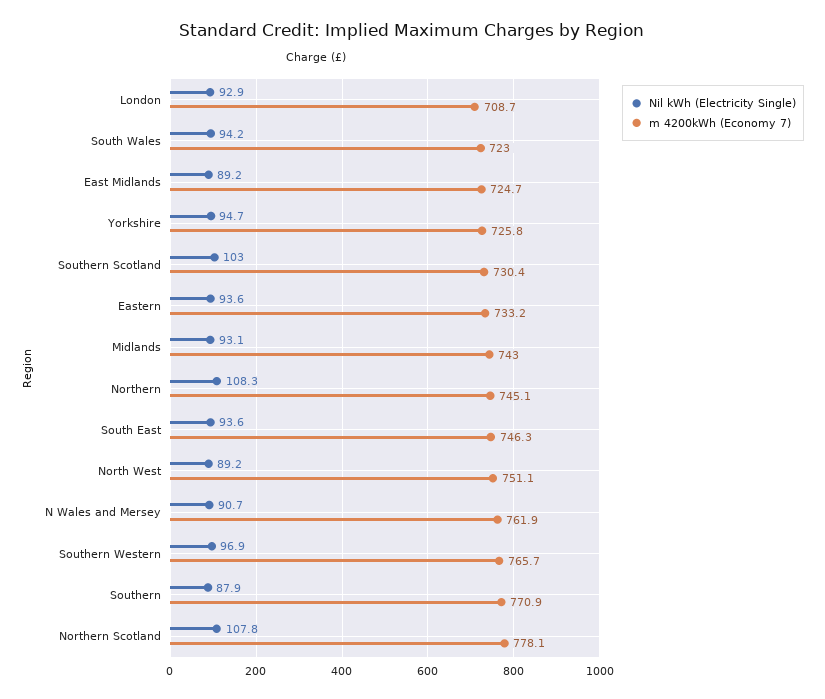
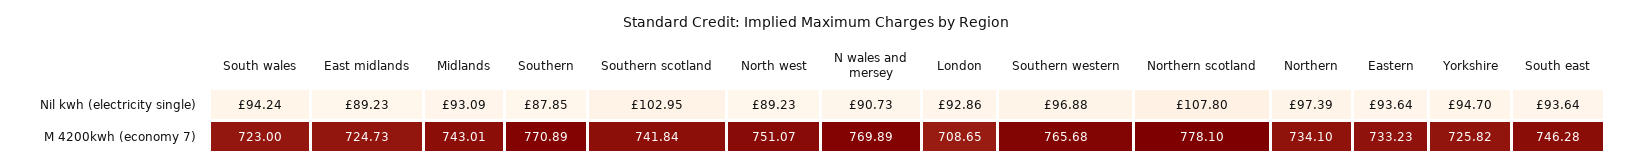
  {
    "Nil kWh (Electricity Single)": {
      "London": 92.86,
      "South Wales": 94.24,
      "East Midlands": 89.23,
      "Yorkshire": 94.7,
      "Southern Scotland": 102.95,
      "Eastern": 93.64,
      "Midlands": 93.09,
-     "Northern": 108.3,
+     "Northern": 97.39,
      "South East": 93.64,
      "North West": 89.23,
      "N Wales and Mersey": 90.73,
      "Southern Western": 96.88,
      "Southern": 87.85,
      "Northern Scotland": 107.8
    },
    "m 4200kWh (Economy 7)": {
      "London": 708.65,
      "South Wales": 723,
      "East Midlands": 724.73,
      "Yorkshire": 725.82,
-     "Southern Scotland": 730.4,
+     "Southern Scotland": 741.84,
      "Eastern": 733.23,
      "Midlands": 743.01,
-     "Northern": 745.1,
+     "Northern": 734.1,
      "South East": 746.28,
      "North West": 751.07,
-     "N Wales and Mersey": 761.9,
+     "N Wales and Mersey": 769.89,
      "Southern Western": 765.68,
      "Southern": 770.89,
      "Northern Scotland": 778.1
    }
  }

